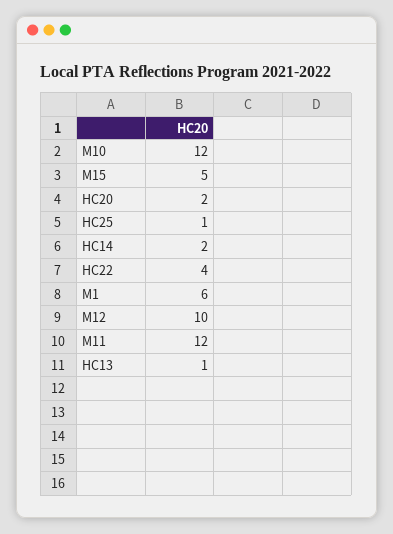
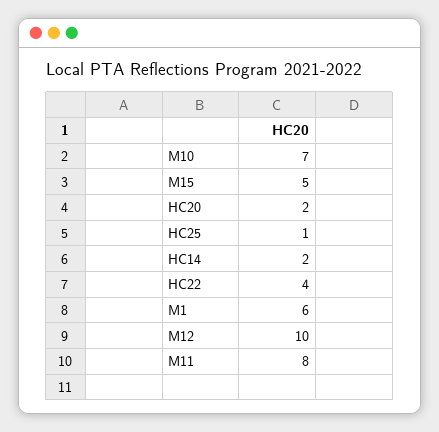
  {
-   "M10": 12,
+   "M10": 7,
    "M15": 5,
    "HC20": 2,
    "HC25": 1,
    "HC14": 2,
    "HC22": 4,
    "M1": 6,
    "M12": 10,
-   "M11": 12,
+   "M11": 8
-   "HC13": 1
  }

